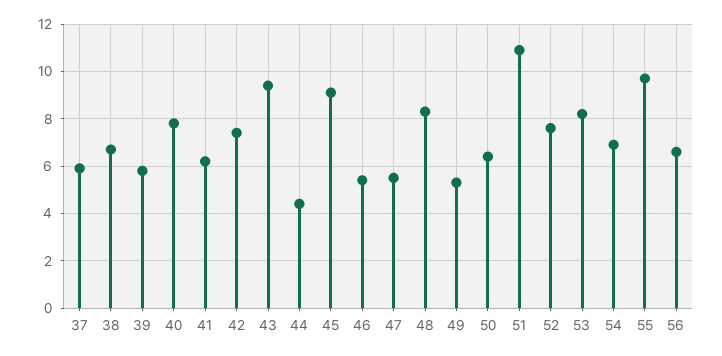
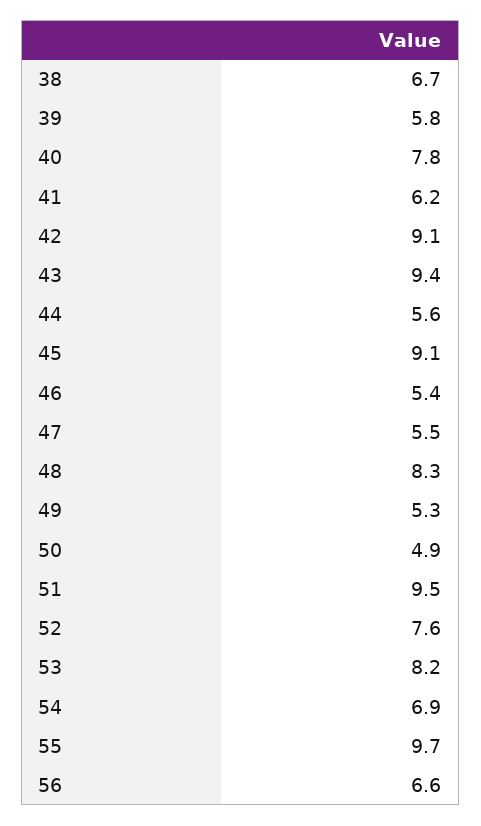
  {
-   "37": 6,
    "38": 6.7,
    "39": 5.8,
    "40": 7.8,
    "41": 6.2,
-   "42": 7.5,
+   "42": 9.1,
    "43": 9.4,
-   "44": 4.5,
+   "44": 5.6,
    "45": 9.1,
    "46": 5.4,
    "47": 5.5,
    "48": 8.3,
    "49": 5.3,
-   "50": 6.5,
+   "50": 4.9,
-   "51": 11,
+   "51": 9.5,
    "52": 7.6,
    "53": 8.2,
    "54": 6.9,
    "55": 9.7,
    "56": 6.6
  }

